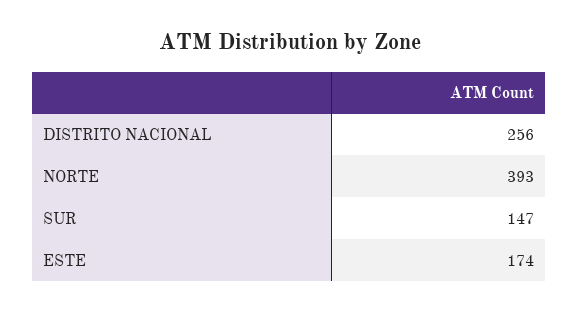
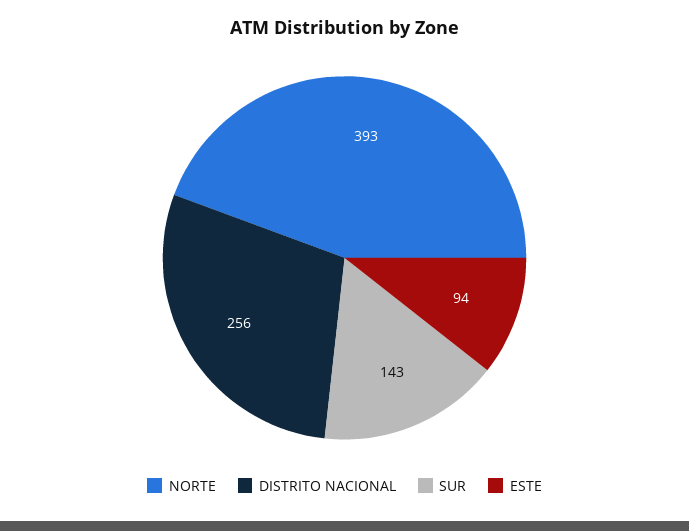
  {
    "DISTRITO NACIONAL": 256,
    "NORTE": 393,
-   "SUR": 147,
+   "SUR": 143,
-   "ESTE": 174
+   "ESTE": 94
  }

